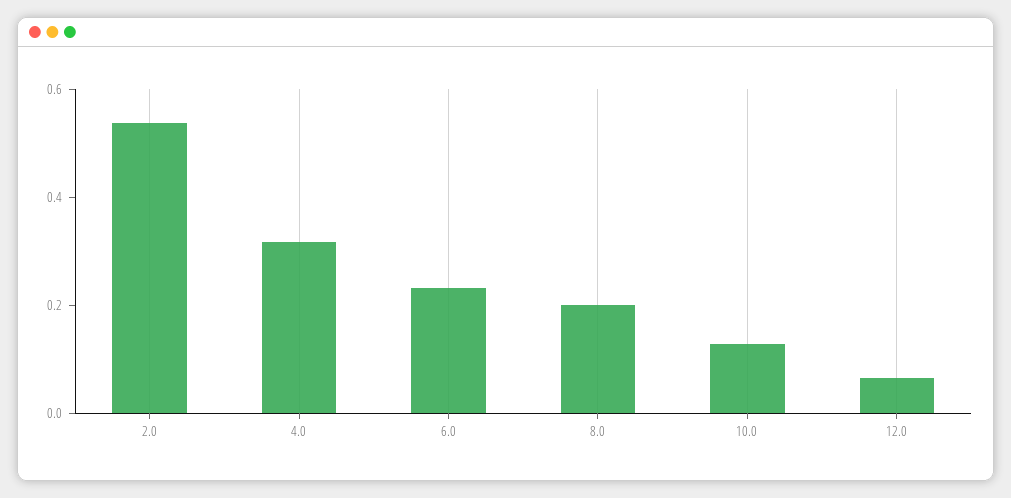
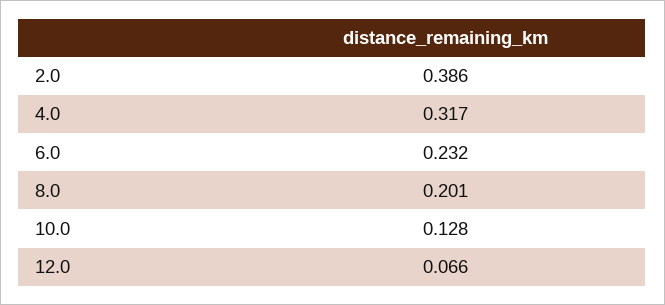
  {
-   "2.0": 0.55,
+   "2.0": 0.386,
    "4.0": 0.317,
    "6.0": 0.232,
    "8.0": 0.201,
    "10.0": 0.128,
    "12.0": 0.066
  }

